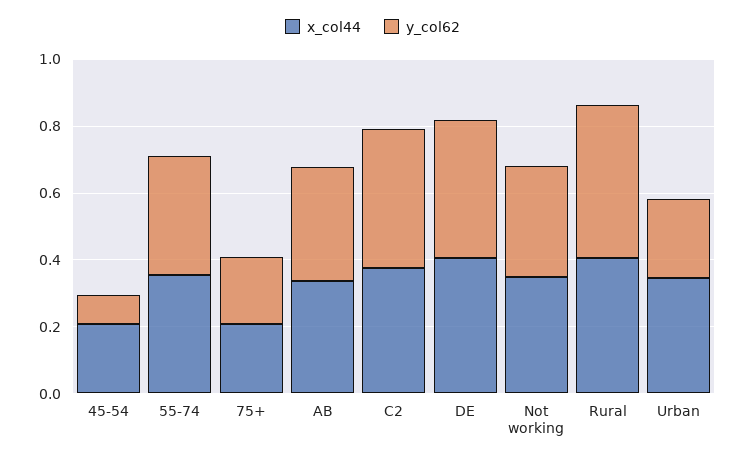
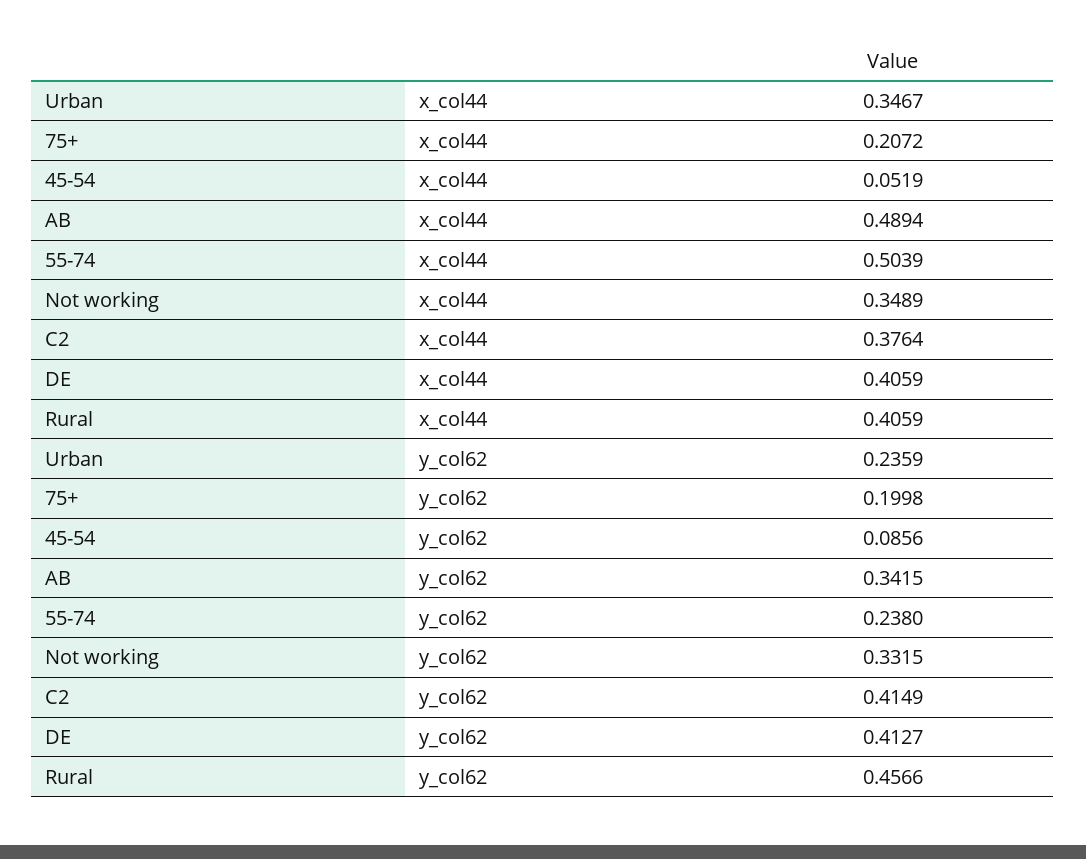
  {
    "x_col44": {
-     "45-54": 0.2,
+     "45-54": 0.0519,
-     "55-74": 0.35,
+     "55-74": 0.5039,
      "75+": 0.2072,
-     "AB": 0.35,
+     "AB": 0.4894,
      "C2": 0.3764,
      "DE": 0.4059,
      "Not working": 0.3489,
      "Rural": 0.4059,
      "Urban": 0.3467
    },
    "y_col62": {
      "45-54": 0.0856,
-     "55-74": 0.35,
+     "55-74": 0.238,
      "75+": 0.1998,
      "AB": 0.3415,
      "C2": 0.4149,
      "DE": 0.4127,
      "Not working": 0.3315,
      "Rural": 0.4566,
      "Urban": 0.2359
    }
  }

